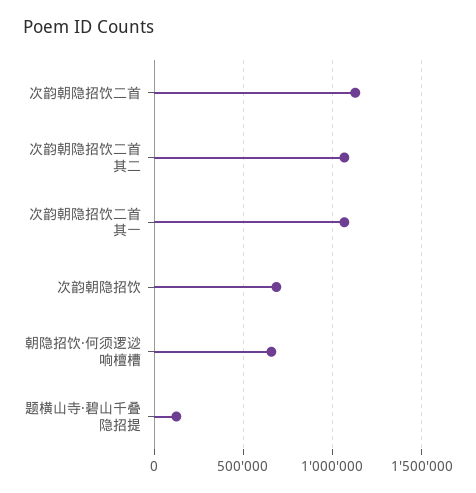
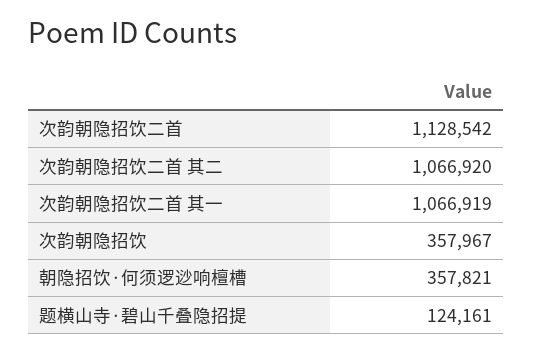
  {
    "次韵朝隐招饮二首": 1128542,
    "次韵朝隐招饮二首 其二": 1066920,
    "次韵朝隐招饮二首 其一": 1066919,
-   "次韵朝隐招饮": 700000,
+   "次韵朝隐招饮": 357967,
-   "朝隐招饮·何须逻逤响檀槽": 650000,
+   "朝隐招饮·何须逻逤响檀槽": 357821,
    "题横山寺·碧山千叠隐招提": 124161
  }

